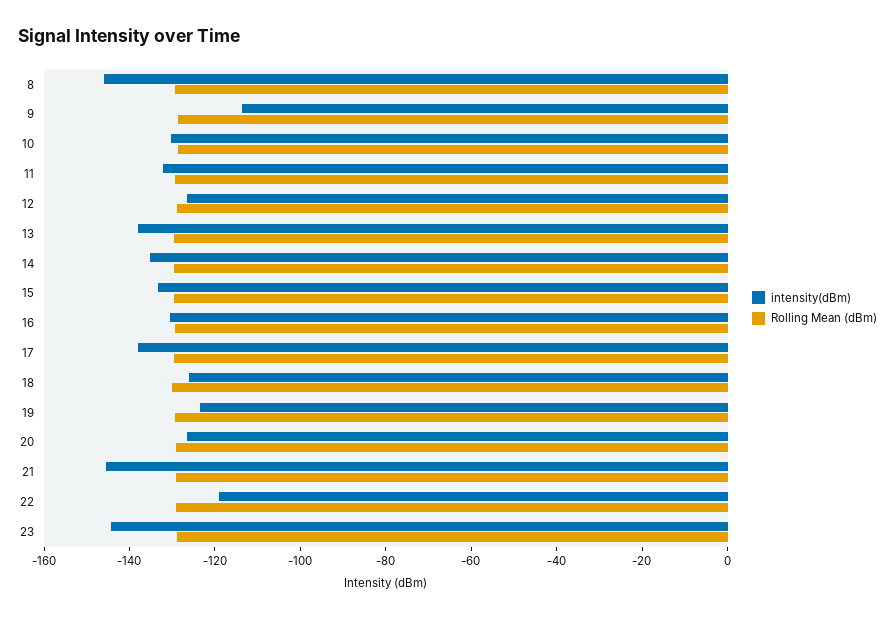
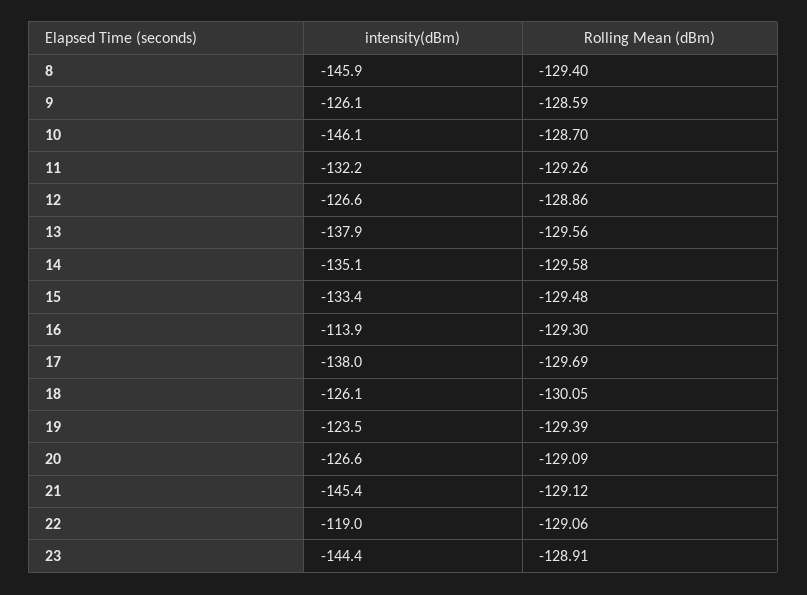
  {
    "intensity(dBm)": {
      "8": -145.9,
-     "9": -115,
+     "9": -126.1,
-     "10": -130,
+     "10": -146.1,
      "11": -132.2,
      "12": -126.6,
      "13": -137.9,
      "14": -135.1,
      "15": -133.4,
-     "16": -130,
+     "16": -113.9,
      "17": -138,
      "18": -126.1,
      "19": -123.5,
      "20": -126.6,
      "21": -145.4,
      "22": -119,
      "23": -144.4
    },
    "Rolling Mean (dBm)": {
      "8": -129.4,
      "9": -128.59,
      "10": -128.7,
      "11": -129.26,
      "12": -128.86,
      "13": -129.56,
      "14": -129.58,
      "15": -129.48,
      "16": -129.3,
      "17": -129.69,
      "18": -130.05,
      "19": -129.39,
      "20": -129.09,
      "21": -129.12,
      "22": -129.06,
      "23": -128.91
    }
  }

